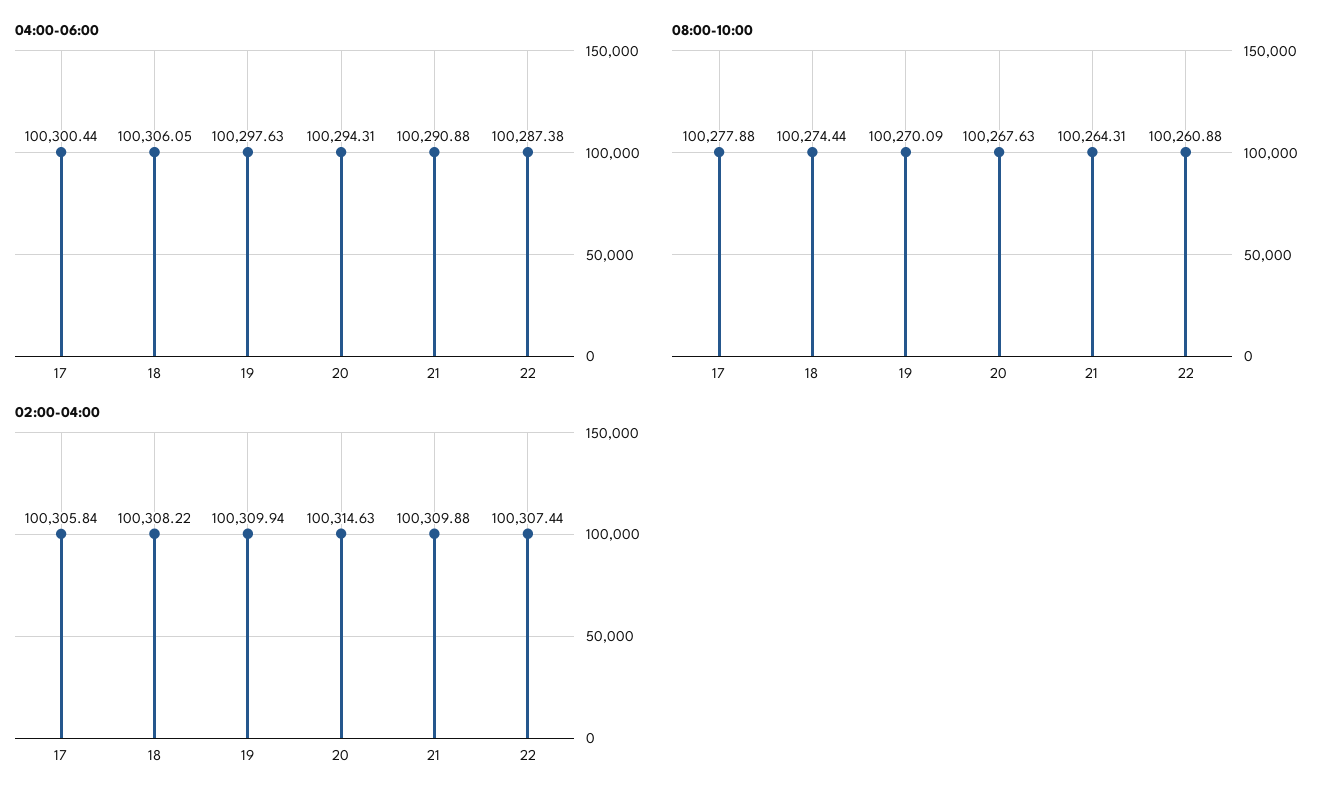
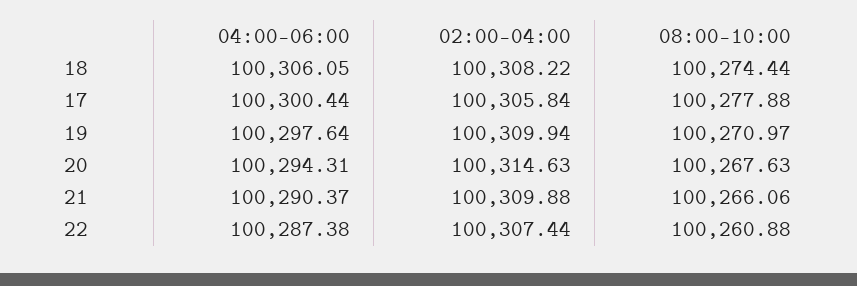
  {
    "04:00-06:00": {
      "17": 100300.44,
      "18": 100306.05,
-     "19": 100297.63,
+     "19": 100297.64,
      "20": 100294.31,
-     "21": 100290.88,
+     "21": 100290.37,
      "22": 100287.38
    },
    "08:00-10:00": {
      "17": 100277.88,
      "18": 100274.44,
-     "19": 100270.09,
+     "19": 100270.97,
      "20": 100267.63,
-     "21": 100264.31,
+     "21": 100266.06,
      "22": 100260.88
    },
    "02:00-04:00": {
      "17": 100305.84,
      "18": 100308.22,
      "19": 100309.94,
      "20": 100314.63,
      "21": 100309.88,
      "22": 100307.44
    }
  }

